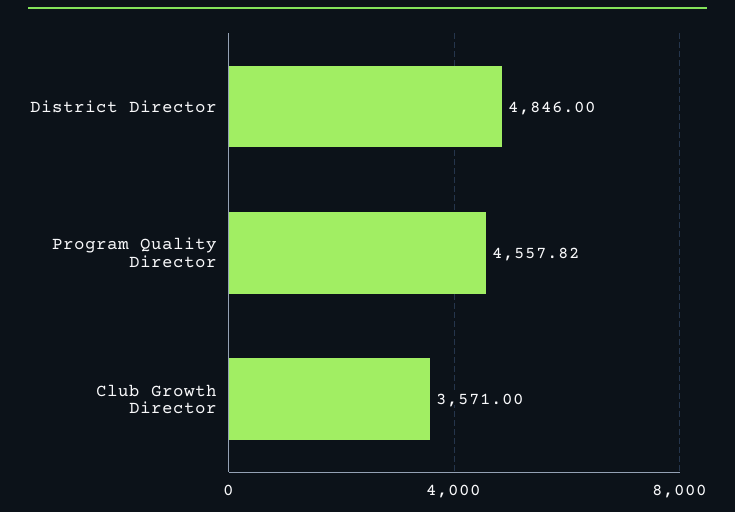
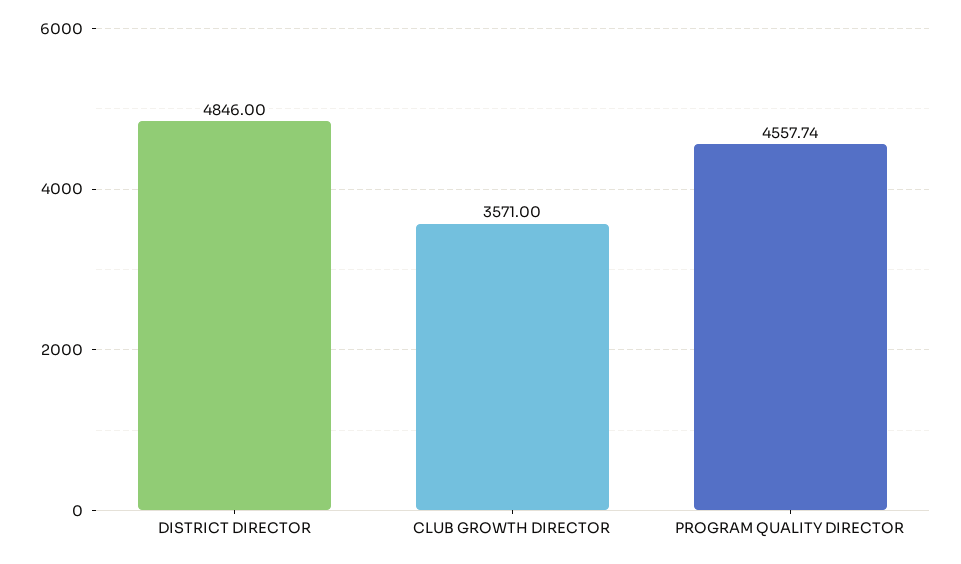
  {
    "District Director": 4846,
-   "Program Quality Director": 4557.82,
+   "Program Quality Director": 4557.74,
    "Club Growth Director": 3571
  }

